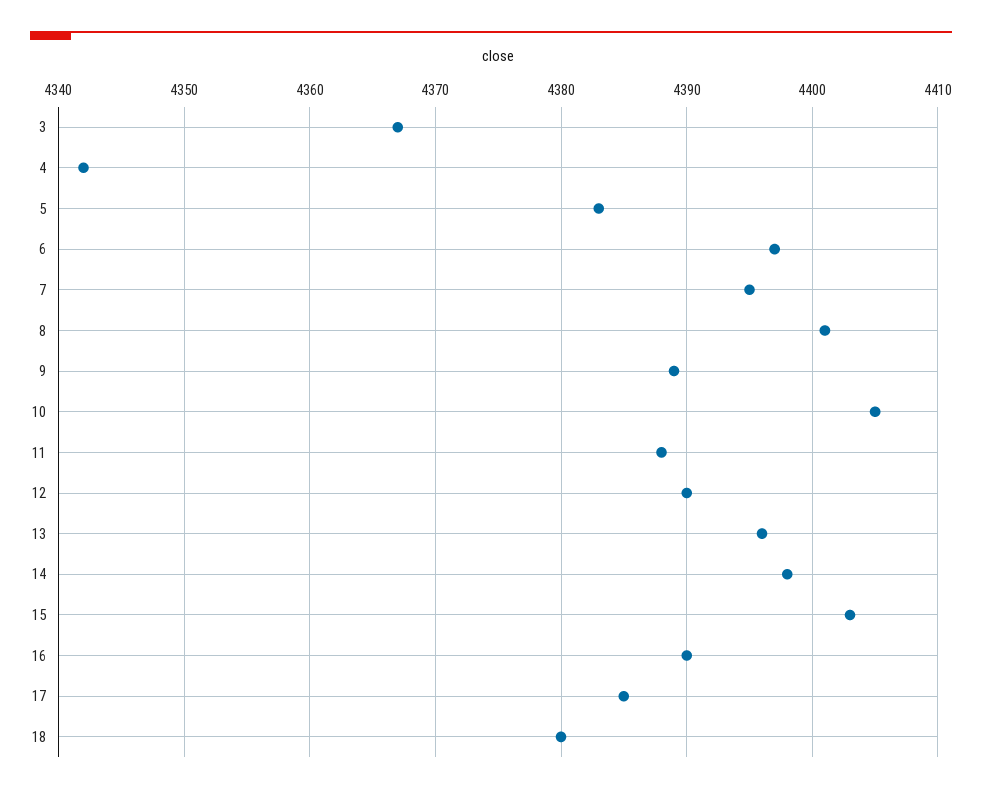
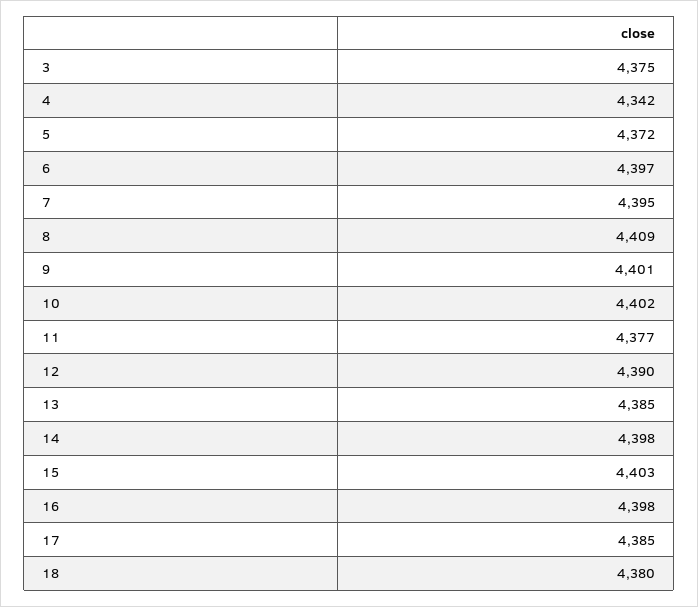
  {
-   "3": 4367,
+   "3": 4375,
    "4": 4342,
-   "5": 4383,
+   "5": 4372,
    "6": 4397,
    "7": 4395,
-   "8": 4401,
+   "8": 4409,
-   "9": 4389,
+   "9": 4401,
-   "10": 4405,
+   "10": 4402,
-   "11": 4388,
+   "11": 4377,
    "12": 4390,
-   "13": 4396,
+   "13": 4385,
    "14": 4398,
    "15": 4403,
-   "16": 4390,
+   "16": 4398,
    "17": 4385,
    "18": 4380
  }

